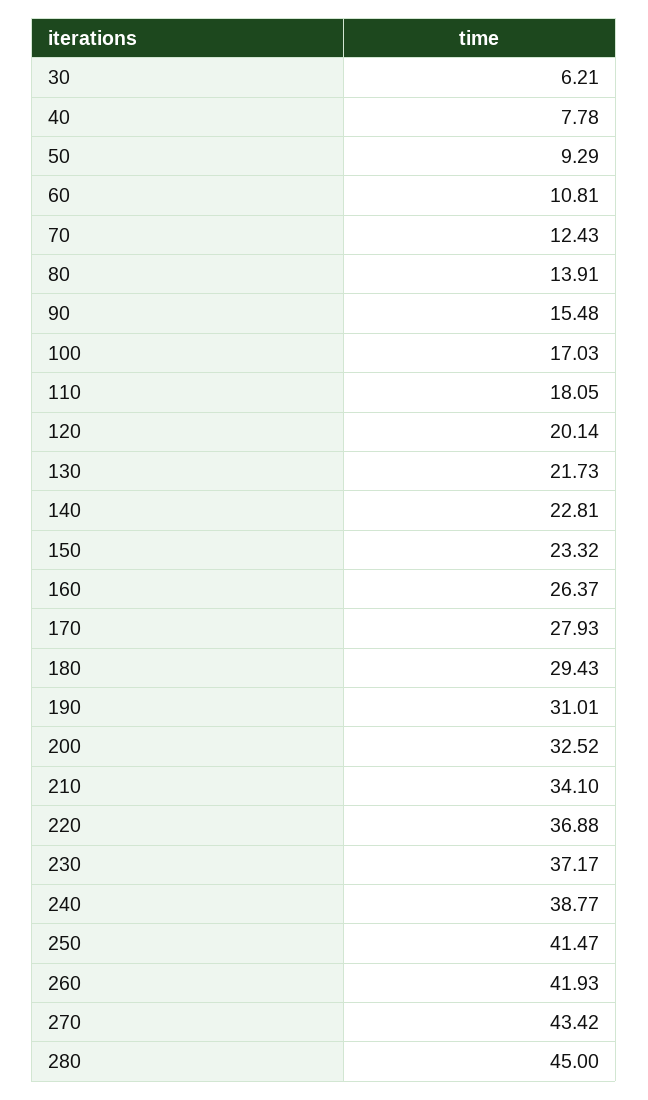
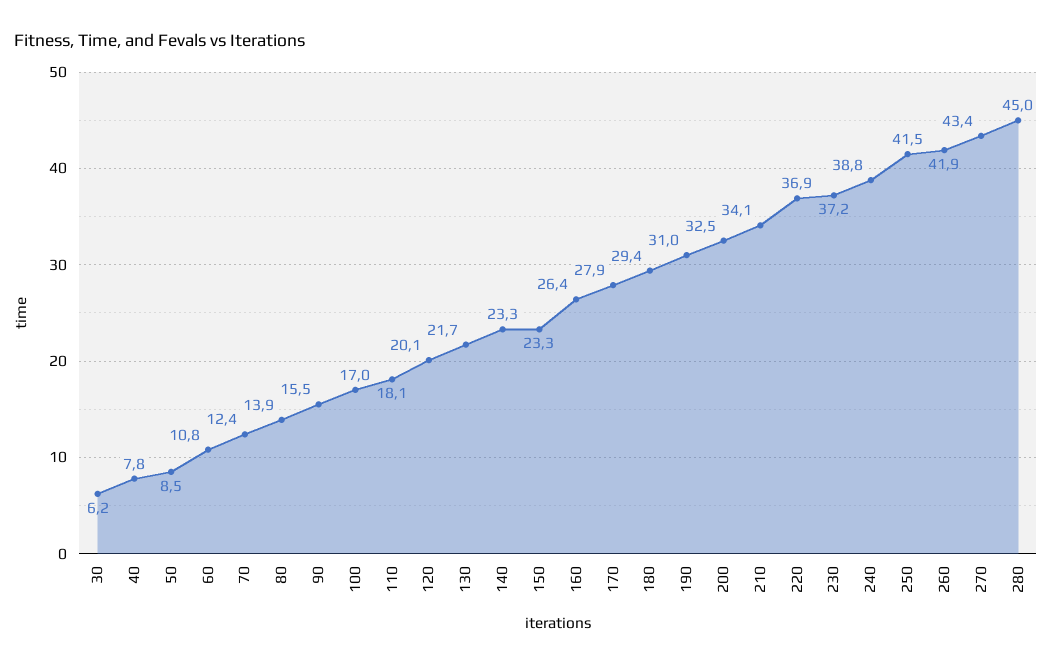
  {
    "30": 6.21,
    "40": 7.78,
-   "50": 9.29,
+   "50": 8.5,
    "60": 10.81,
    "70": 12.43,
    "80": 13.91,
    "90": 15.48,
    "100": 17.03,
    "110": 18.05,
    "120": 20.14,
    "130": 21.73,
-   "140": 22.81,
+   "140": 23.3,
    "150": 23.32,
    "160": 26.37,
    "170": 27.93,
    "180": 29.43,
    "190": 31.01,
    "200": 32.52,
    "210": 34.1,
    "220": 36.88,
    "230": 37.17,
    "240": 38.77,
    "250": 41.47,
    "260": 41.93,
    "270": 43.42,
    "280": 45
  }

